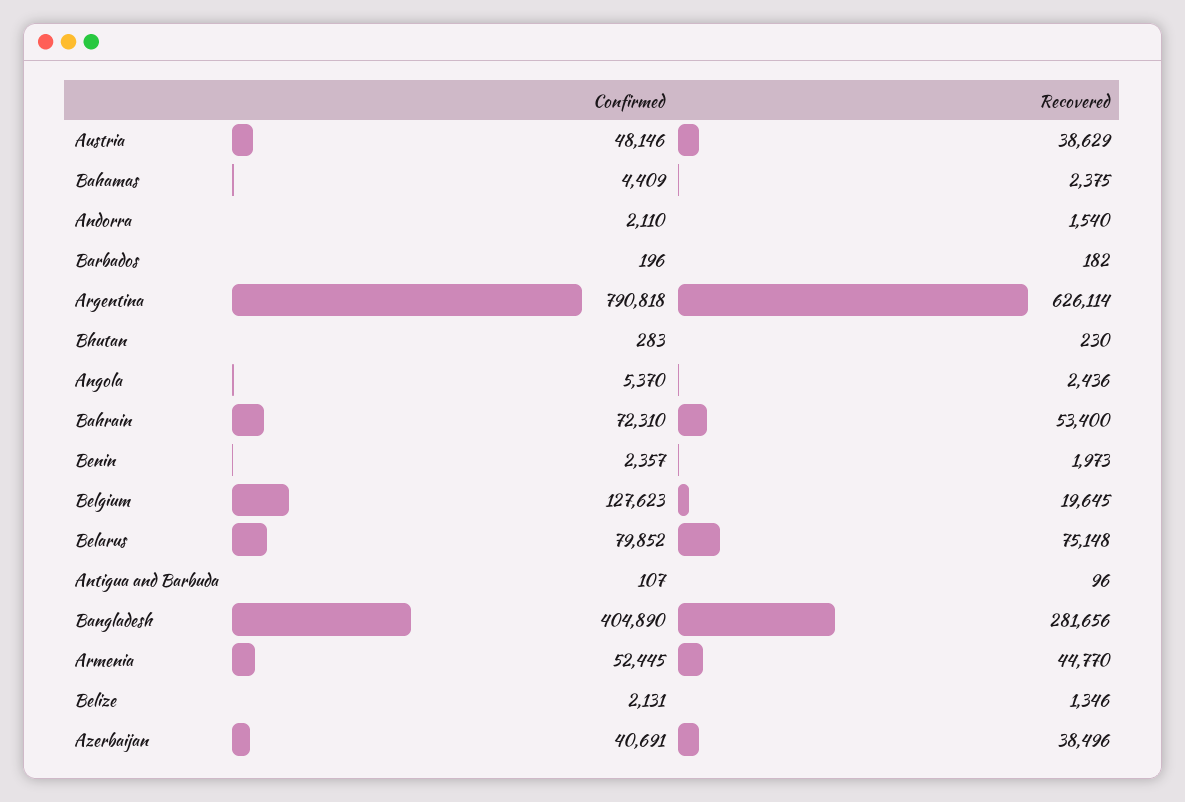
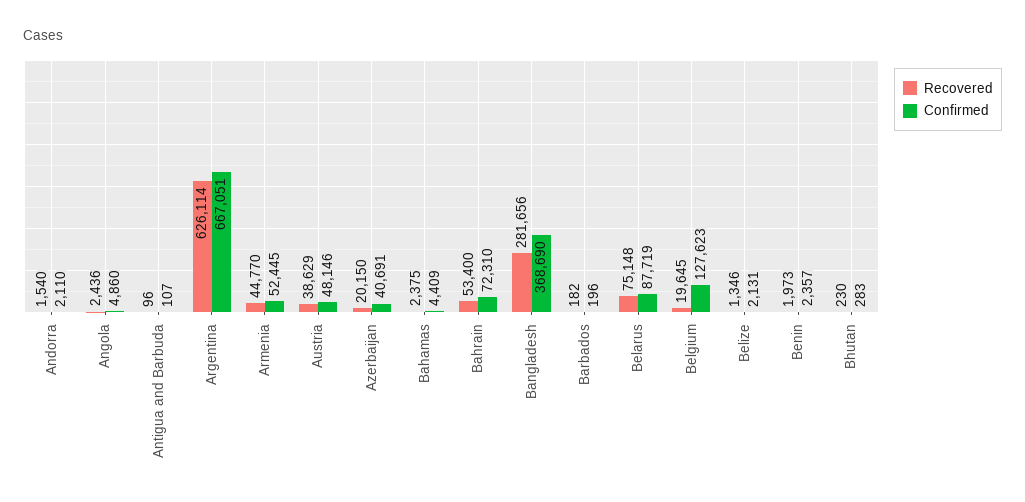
  {
    "Confirmed": {
      "Austria": 48146,
      "Bahamas": 4409,
      "Andorra": 2110,
      "Barbados": 196,
-     "Argentina": 790818,
+     "Argentina": 667051,
      "Bhutan": 283,
-     "Angola": 5370,
+     "Angola": 4860,
      "Bahrain": 72310,
      "Benin": 2357,
      "Belgium": 127623,
-     "Belarus": 79852,
+     "Belarus": 87719,
      "Antigua and Barbuda": 107,
-     "Bangladesh": 404890,
+     "Bangladesh": 368690,
      "Armenia": 52445,
      "Belize": 2131,
      "Azerbaijan": 40691
    },
    "Recovered": {
      "Austria": 38629,
      "Bahamas": 2375,
      "Andorra": 1540,
      "Barbados": 182,
      "Argentina": 626114,
      "Bhutan": 230,
      "Angola": 2436,
      "Bahrain": 53400,
      "Benin": 1973,
      "Belgium": 19645,
      "Belarus": 75148,
      "Antigua and Barbuda": 96,
      "Bangladesh": 281656,
      "Armenia": 44770,
      "Belize": 1346,
-     "Azerbaijan": 38496
+     "Azerbaijan": 20150
    }
  }

